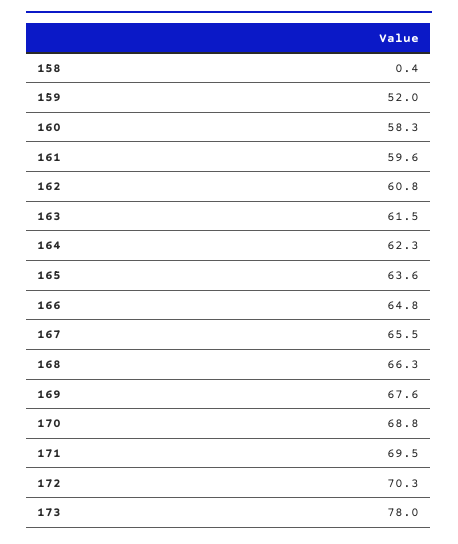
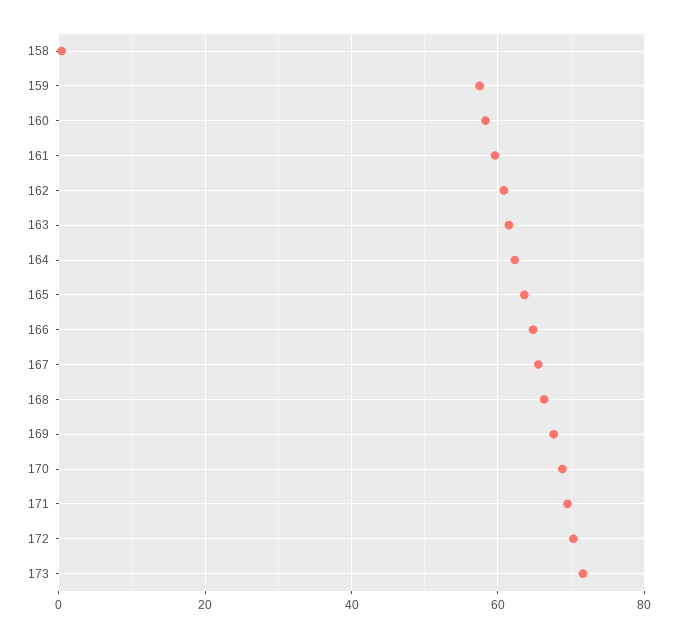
  {
    "158": 0.4,
-   "159": 52,
+   "159": 58,
    "160": 58.3,
    "161": 59.6,
    "162": 60.8,
    "163": 61.5,
    "164": 62.3,
    "165": 63.6,
    "166": 64.8,
    "167": 65.5,
    "168": 66.3,
    "169": 67.6,
    "170": 68.8,
    "171": 69.5,
    "172": 70.3,
-   "173": 78
+   "173": 72
  }

